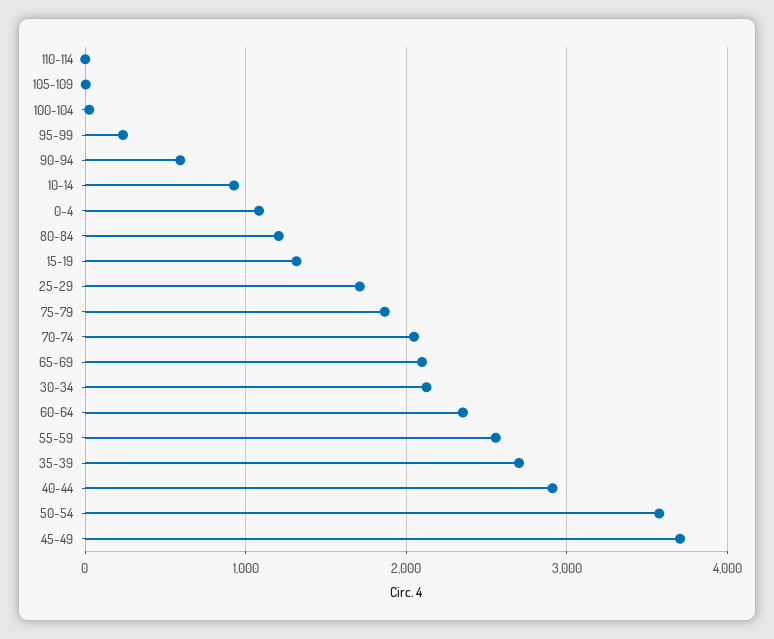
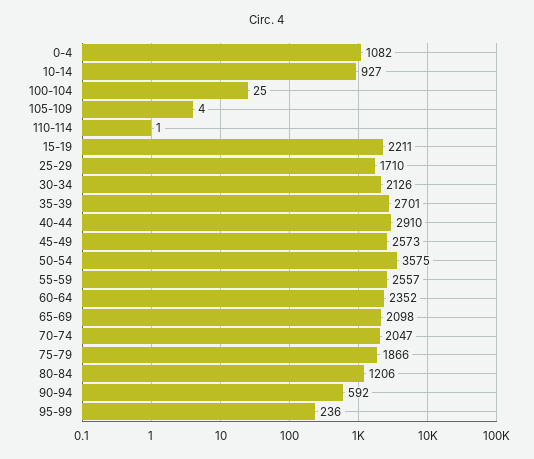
  {
    "110-114": 1,
    "105-109": 4,
    "100-104": 25,
    "95-99": 236,
    "90-94": 592,
    "10-14": 927,
    "0-4": 1082,
    "80-84": 1206,
-   "15-19": 1300,
+   "15-19": 2211,
    "25-29": 1710,
    "75-79": 1866,
    "70-74": 2047,
    "65-69": 2098,
    "30-34": 2126,
    "60-64": 2352,
    "55-59": 2557,
    "35-39": 2701,
    "40-44": 2910,
    "50-54": 3575,
-   "45-49": 3700
+   "45-49": 2573
  }

